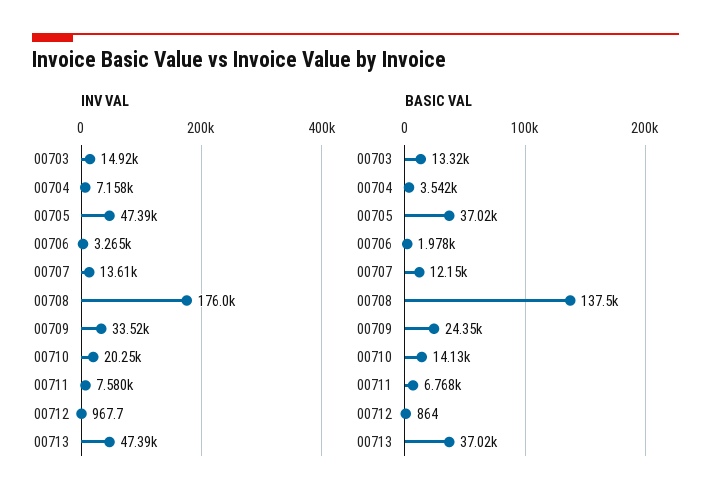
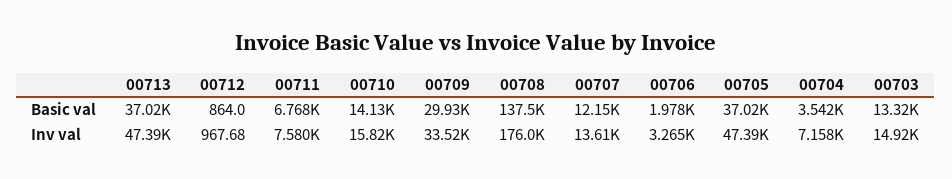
  {
    "INV VAL": {
      "00703": 14920,
      "00704": 7158,
      "00705": 47390,
      "00706": 3265,
      "00707": 13610,
      "00708": 176000,
      "00709": 33520,
-     "00710": 20250,
+     "00710": 15820,
      "00711": 7580,
      "00712": 967.68,
      "00713": 47390
    },
    "BASIC VAL": {
      "00703": 13320,
      "00704": 3542,
      "00705": 37020,
      "00706": 1978,
      "00707": 12150,
      "00708": 137500,
-     "00709": 24350,
+     "00709": 29930,
      "00710": 14130,
      "00711": 6768,
      "00712": 864,
      "00713": 37020
    }
  }

